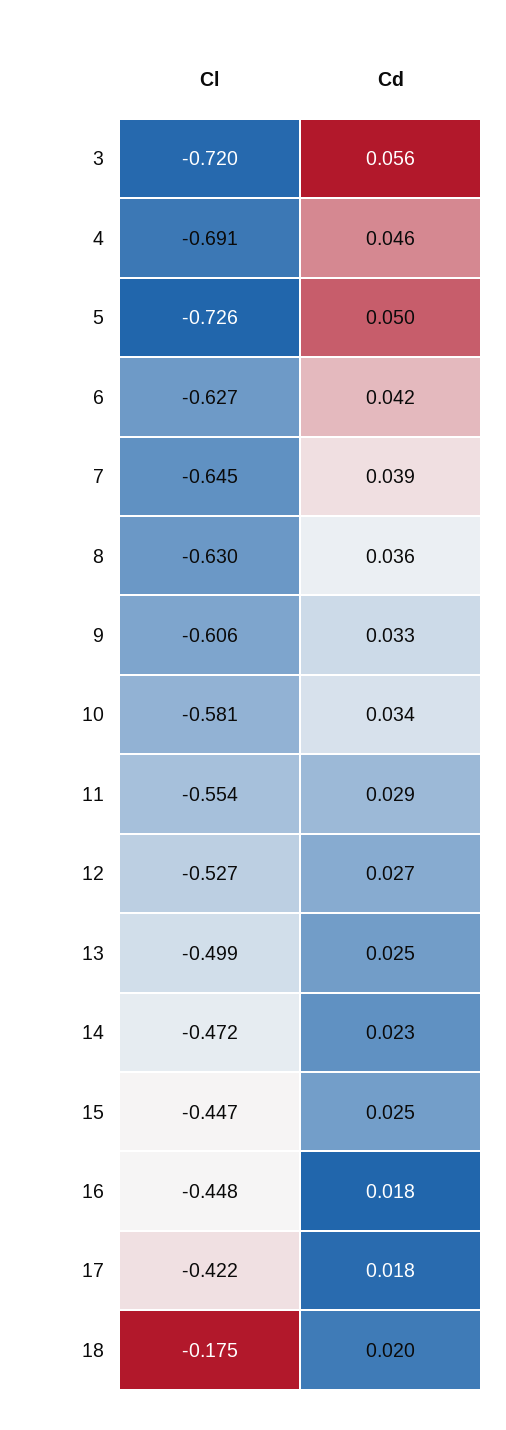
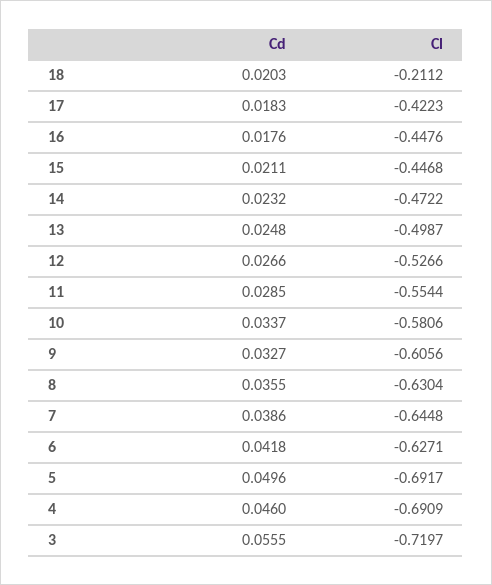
  {
    "Cl": {
      "3": -0.7197,
      "4": -0.6909,
-     "5": -0.726,
+     "5": -0.6917,
      "6": -0.6271,
      "7": -0.6448,
      "8": -0.6304,
      "9": -0.6056,
      "10": -0.5806,
      "11": -0.5544,
      "12": -0.5266,
      "13": -0.4987,
      "14": -0.4722,
      "15": -0.4468,
      "16": -0.4476,
      "17": -0.4223,
-     "18": -0.175
+     "18": -0.2112
    },
    "Cd": {
      "3": 0.0555,
      "4": 0.046,
      "5": 0.0496,
      "6": 0.0418,
      "7": 0.0386,
      "8": 0.0355,
      "9": 0.0327,
      "10": 0.0337,
      "11": 0.0285,
      "12": 0.0266,
      "13": 0.0248,
      "14": 0.0232,
-     "15": 0.025,
+     "15": 0.0211,
      "16": 0.0176,
      "17": 0.0183,
      "18": 0.0203
    }
  }

